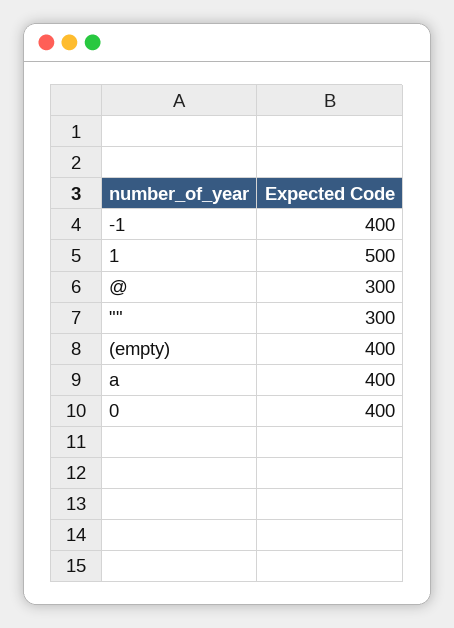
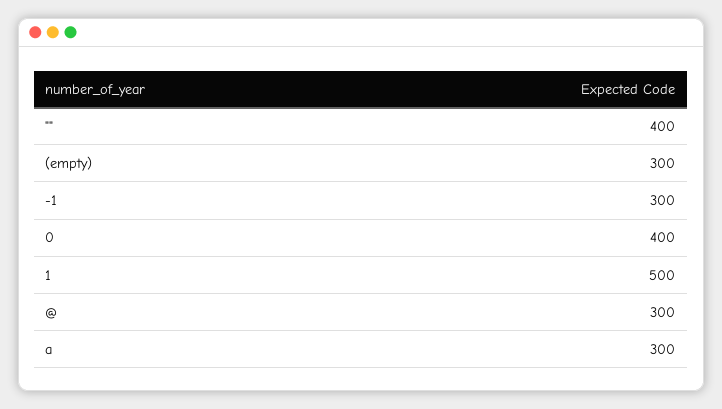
  {
-   "-1": 400,
+   "-1": 300,
    "1": 500,
    "@": 300,
-   "\"\"": 300,
+   "\"\"": 400,
-   "(empty)": 400,
+   "(empty)": 300,
-   "a": 400,
+   "a": 300,
    "0": 400
  }

